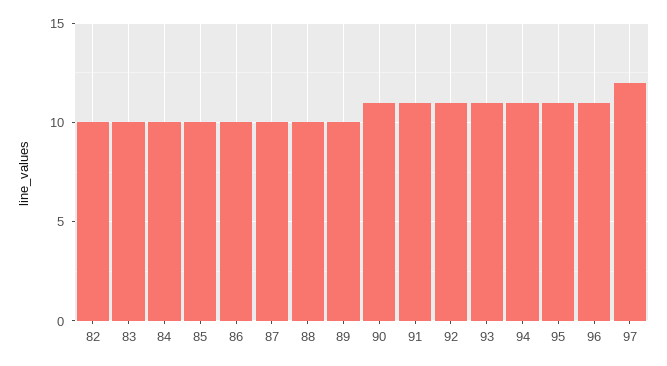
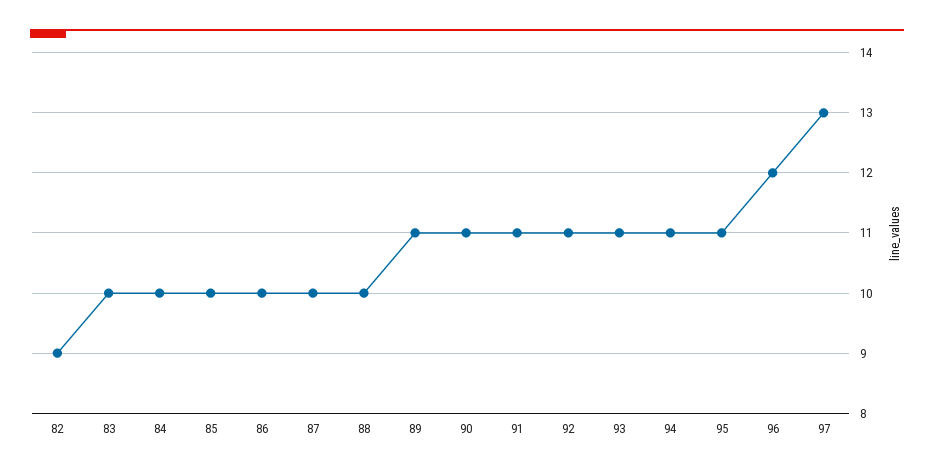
  {
-   "82": 10,
+   "82": 9,
    "83": 10,
    "84": 10,
    "85": 10,
    "86": 10,
    "87": 10,
    "88": 10,
-   "89": 10,
+   "89": 11,
    "90": 11,
    "91": 11,
    "92": 11,
    "93": 11,
    "94": 11,
    "95": 11,
-   "96": 11,
+   "96": 12,
-   "97": 12
+   "97": 13
  }

